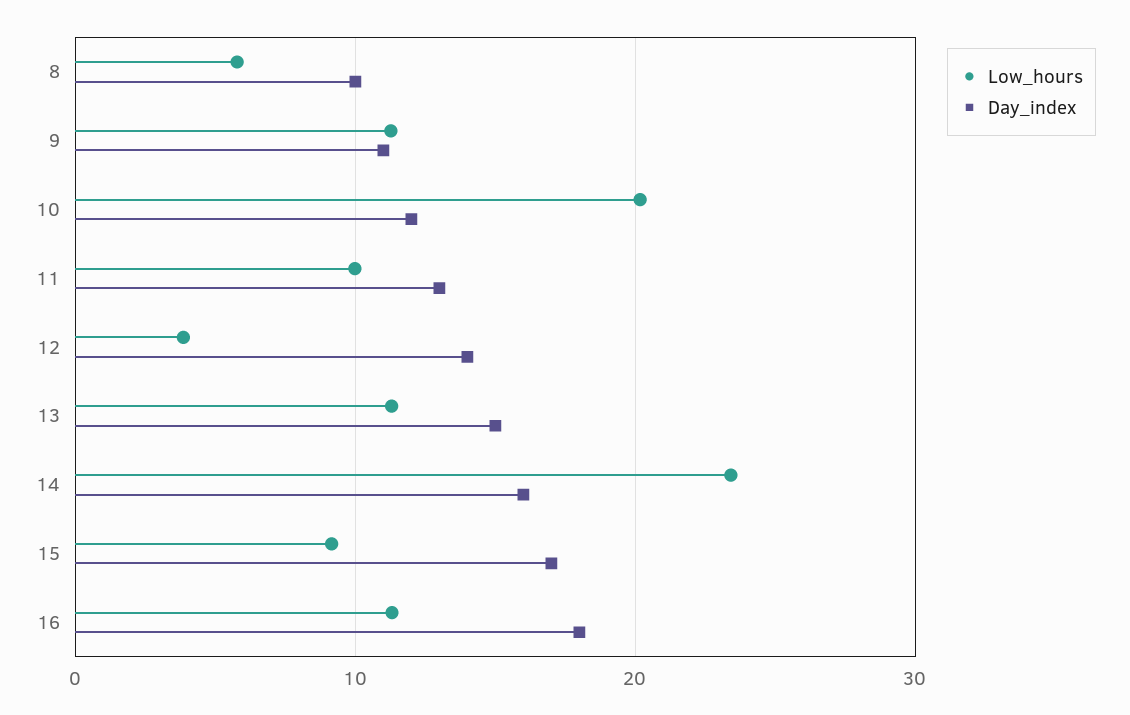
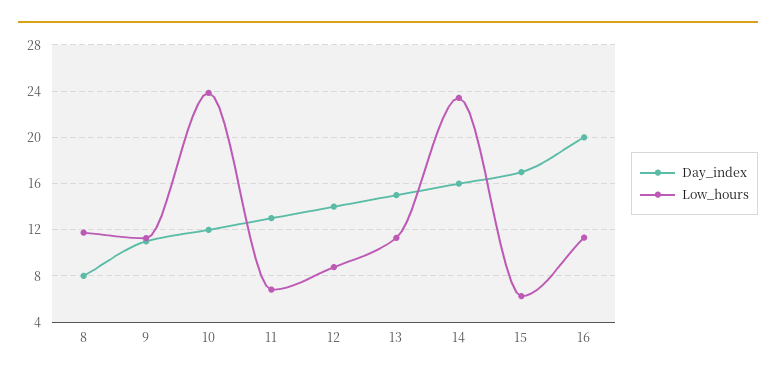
  {
    "Low_hours": {
-     "8": 6,
+     "8": 12,
      "9": 11,
-     "10": 20,
+     "10": 24,
-     "11": 10,
+     "11": 7,
-     "12": 4,
+     "12": 9,
      "13": 11,
      "14": 23,
-     "15": 9,
+     "15": 6,
      "16": 11
    },
    "Day_index": {
-     "8": 10,
+     "8": 8,
      "9": 11,
      "10": 12,
      "11": 13,
      "12": 14,
      "13": 15,
      "14": 16,
      "15": 17,
-     "16": 18
+     "16": 20
    }
  }

